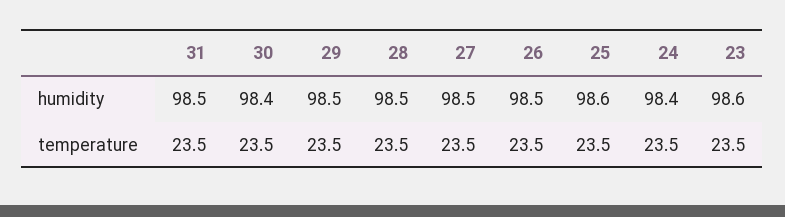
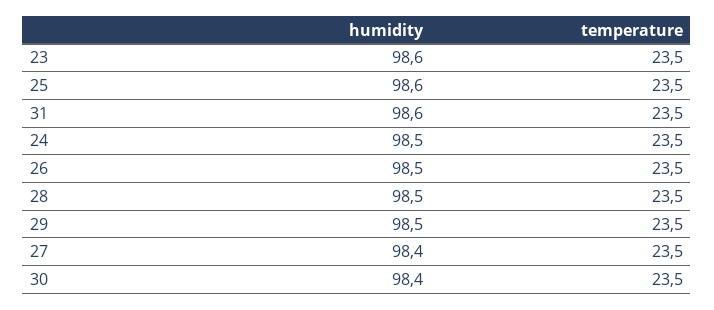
  {
    "31": {
-     "humidity": 98.5,
+     "humidity": 98.6,
      "temperature": 23.5
    },
    "30": {
      "humidity": 98.4,
      "temperature": 23.5
    },
    "29": {
      "humidity": 98.5,
      "temperature": 23.5
    },
    "28": {
      "humidity": 98.5,
      "temperature": 23.5
    },
    "27": {
-     "humidity": 98.5,
+     "humidity": 98.4,
      "temperature": 23.5
    },
    "26": {
      "humidity": 98.5,
      "temperature": 23.5
    },
    "25": {
      "humidity": 98.6,
      "temperature": 23.5
    },
    "24": {
-     "humidity": 98.4,
+     "humidity": 98.5,
      "temperature": 23.5
    },
    "23": {
      "humidity": 98.6,
      "temperature": 23.5
    }
  }

